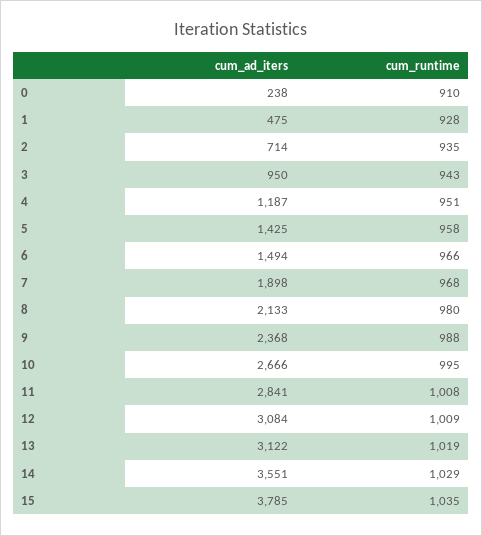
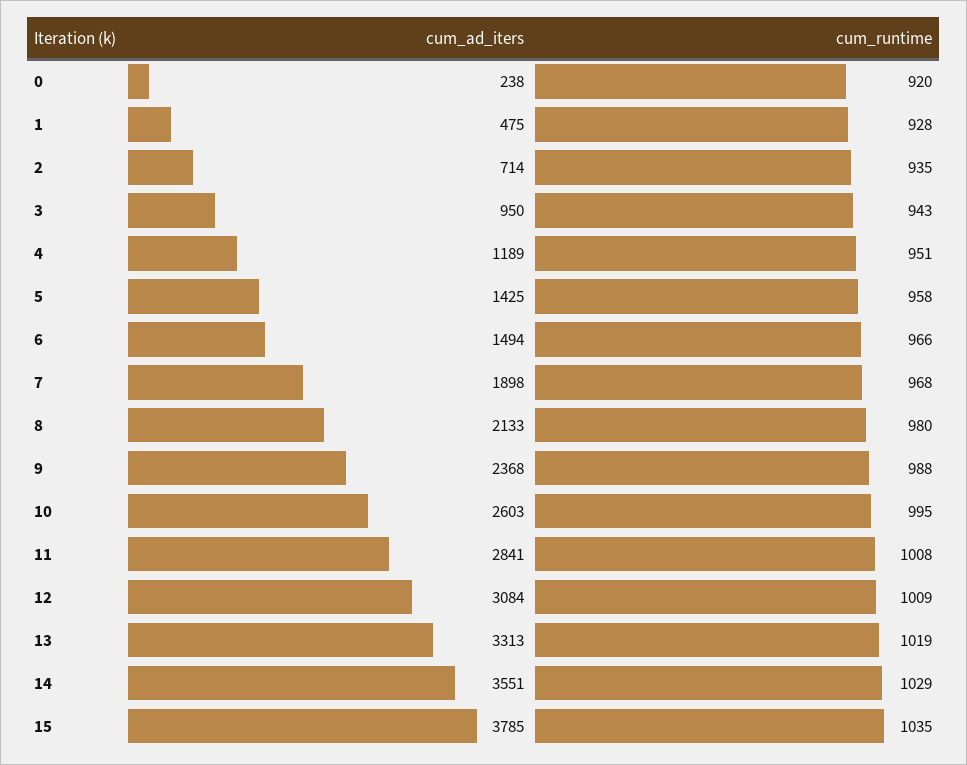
  {
    "cum_ad_iters": {
      "0": 238,
      "1": 475,
      "2": 714,
      "3": 950,
-     "4": 1187,
+     "4": 1189,
      "5": 1425,
      "6": 1494,
      "7": 1898,
      "8": 2133,
      "9": 2368,
-     "10": 2666,
+     "10": 2603,
      "11": 2841,
      "12": 3084,
-     "13": 3122,
+     "13": 3313,
      "14": 3551,
      "15": 3785
    },
    "cum_runtime": {
-     "0": 910,
+     "0": 920,
      "1": 928,
      "2": 935,
      "3": 943,
      "4": 951,
      "5": 958,
      "6": 966,
      "7": 968,
      "8": 980,
      "9": 988,
      "10": 995,
      "11": 1008,
      "12": 1009,
      "13": 1019,
      "14": 1029,
      "15": 1035
    }
  }

